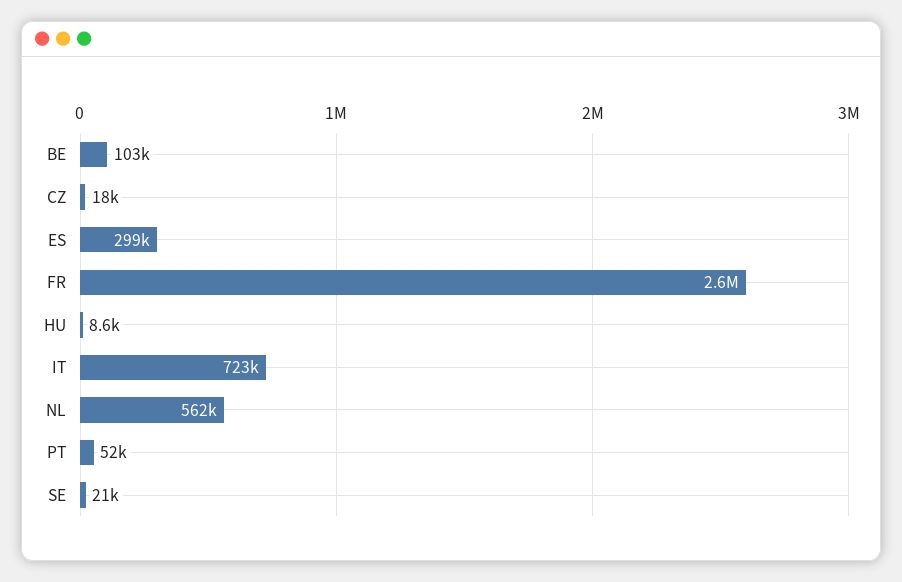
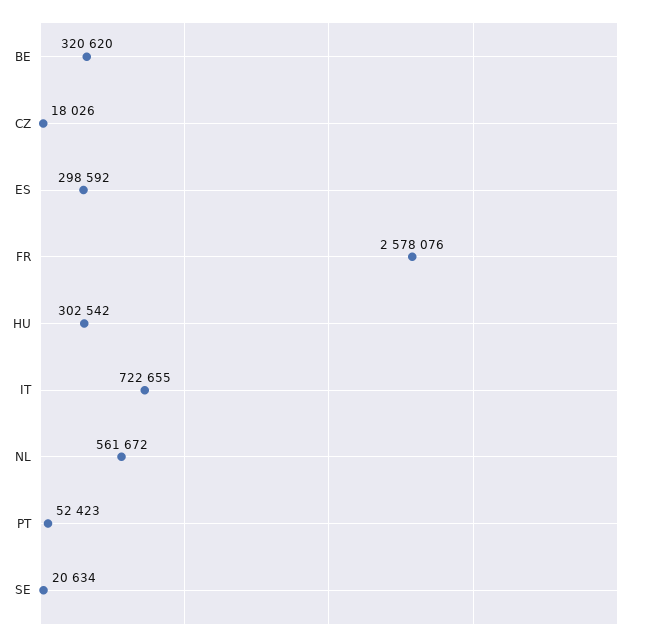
  {
-   "BE": 103000,
+   "BE": 320620,
    "CZ": 18026,
    "ES": 298592,
    "FR": 2578076,
-   "HU": 8600,
+   "HU": 302542,
    "IT": 722655,
    "NL": 561672,
    "PT": 52423,
    "SE": 20634
  }

